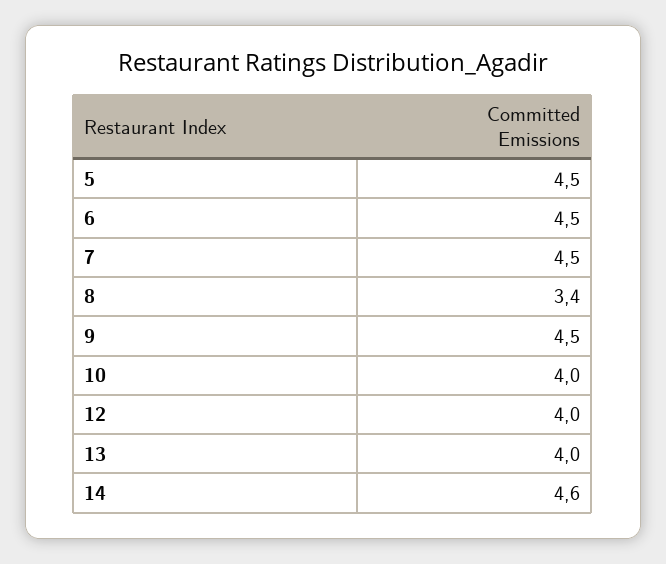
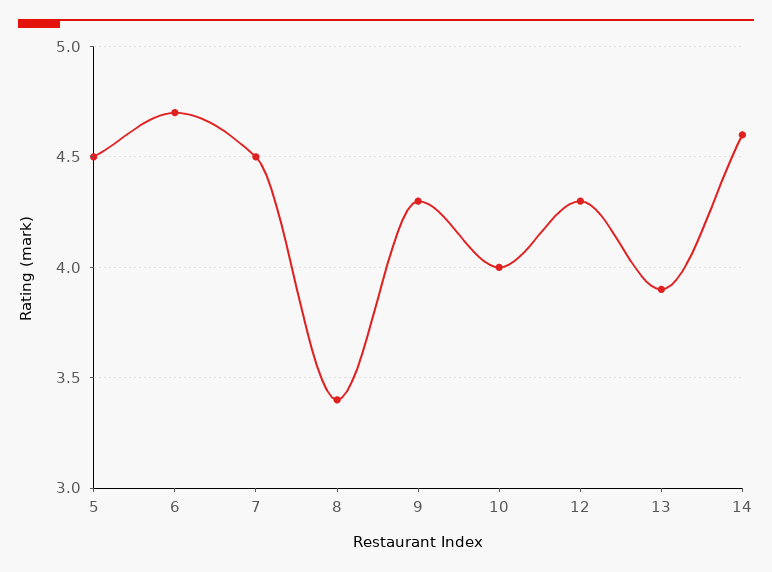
  {
    "5": 4.5,
-   "6": 4.5,
+   "6": 4.7,
    "7": 4.5,
    "8": 3.4,
-   "9": 4.5,
+   "9": 4.3,
    "10": 4,
-   "12": 4,
+   "12": 4.3,
-   "13": 4,
+   "13": 3.9,
    "14": 4.6
  }

